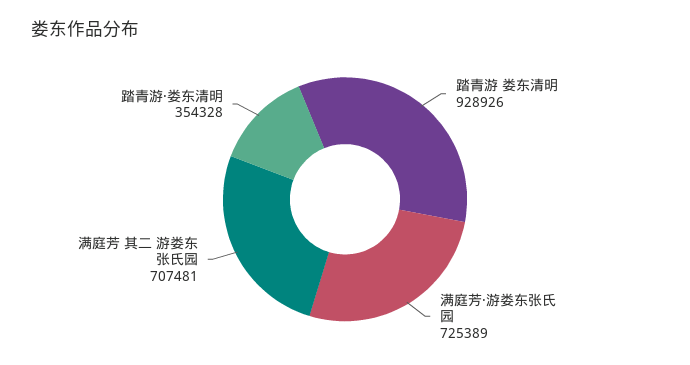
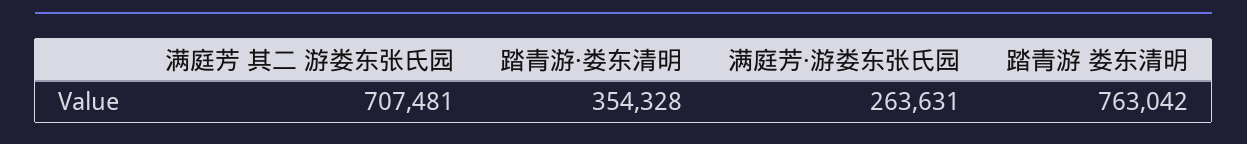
  {
-   "踏青游 娄东清明": 928926,
+   "踏青游 娄东清明": 763042,
-   "满庭芳·游娄东张氏园": 725389,
+   "满庭芳·游娄东张氏园": 263631,
    "满庭芳 其二 游娄东张氏园": 707481,
    "踏青游·娄东清明": 354328
  }

